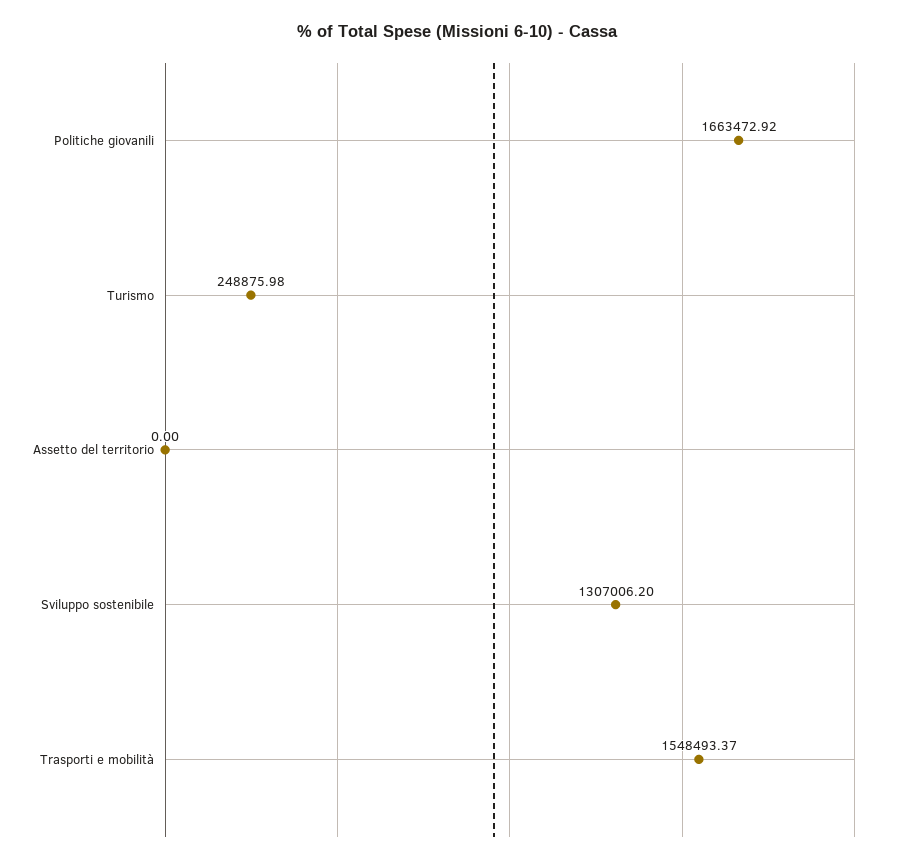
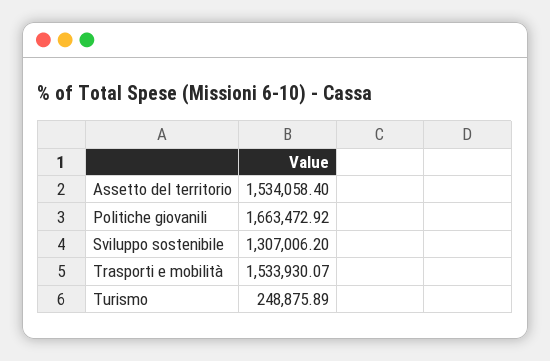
  {
    "Politiche giovanili": 1663472.92,
-   "Turismo": 248875.98,
+   "Turismo": 248875.89,
-   "Assetto del territorio": 0,
+   "Assetto del territorio": 1534058.4,
    "Sviluppo sostenibile": 1307006.2,
-   "Trasporti e mobilità": 1548493.37
+   "Trasporti e mobilità": 1533930.07
  }

